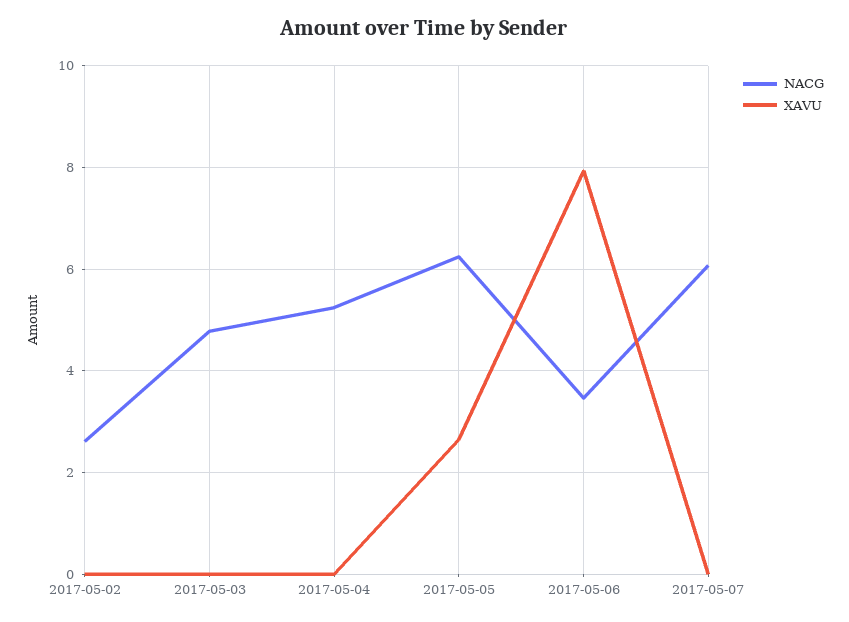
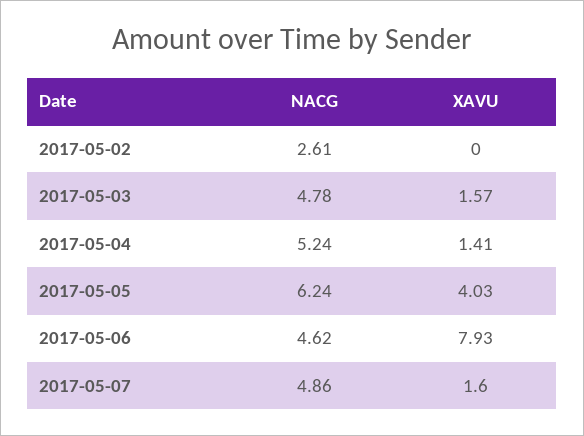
  {
    "NACG": {
      "2017-05-02": 2.61,
      "2017-05-03": 4.78,
      "2017-05-04": 5.24,
      "2017-05-05": 6.24,
-     "2017-05-06": 3.4,
+     "2017-05-06": 4.62,
-     "2017-05-07": 6
+     "2017-05-07": 4.86
    },
    "XAVU": {
      "2017-05-02": 0,
-     "2017-05-03": 0,
+     "2017-05-03": 1.57,
-     "2017-05-04": 0,
+     "2017-05-04": 1.41,
-     "2017-05-05": 2.6,
+     "2017-05-05": 4.03,
      "2017-05-06": 7.93,
-     "2017-05-07": 0
+     "2017-05-07": 1.6
    }
  }

